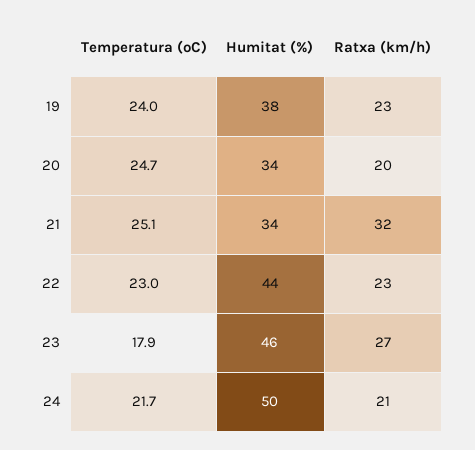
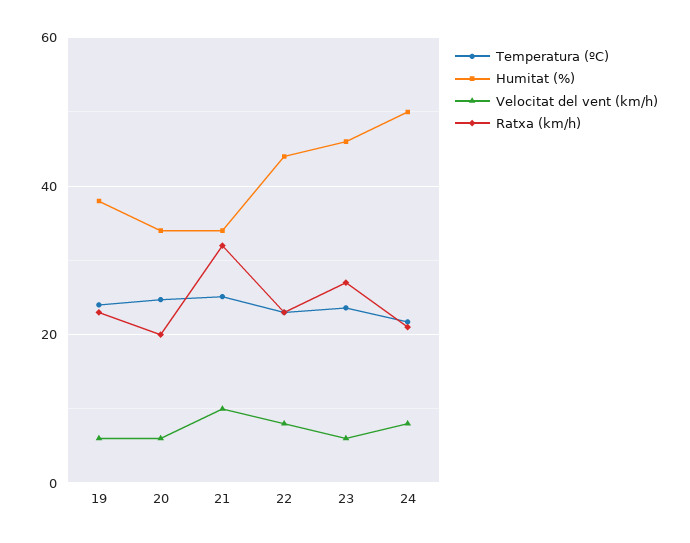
  {
    "Temperatura (ºC)": {
      "19": 24,
      "20": 24.7,
      "21": 25.1,
      "22": 23,
-     "23": 17.9,
+     "23": 24,
      "24": 21.7
    },
    "Humitat (%)": {
      "19": 38,
      "20": 34,
      "21": 34,
      "22": 44,
      "23": 46,
      "24": 50
    },
    "Ratxa (km/h)": {
      "19": 23,
      "20": 20,
      "21": 32,
      "22": 23,
      "23": 27,
      "24": 21
-   }
+   },
+   "Velocitat del vent (km/h)": {
+     "19": 6,
+     "20": 6,
+     "21": 10,
+     "22": 8,
+     "23": 6,
+     "24": 8
+   }
  }

